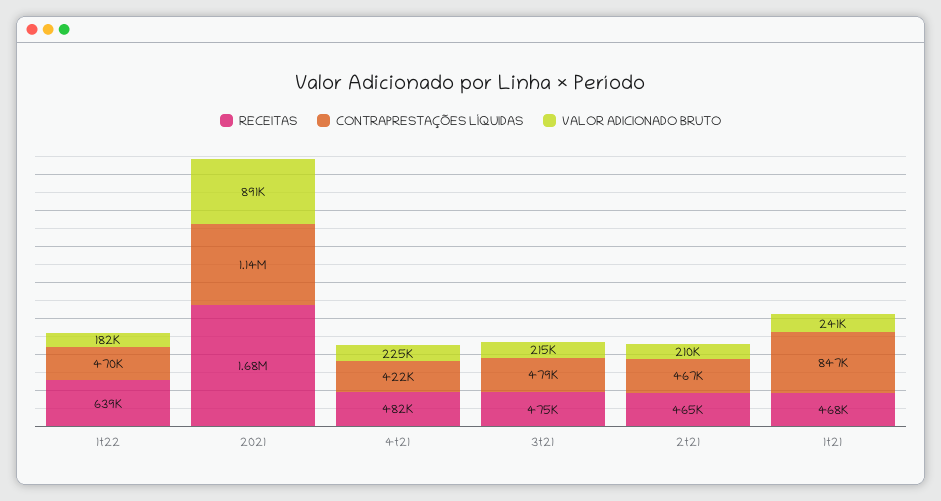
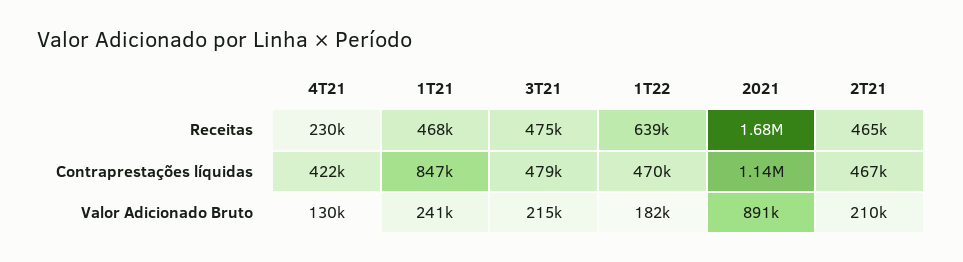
  {
    "RECEITAS": {
      "1t22": 639000,
      "2021": 1680000,
-     "4t21": 482000,
+     "4t21": 230000,
      "3t21": 475000,
      "2t21": 465000,
      "1t21": 468000
    },
    "CONTRAPRESTAÇÕES LÍQUIDAS": {
      "1t22": 470000,
      "2021": 1140000,
      "4t21": 422000,
      "3t21": 479000,
      "2t21": 467000,
      "1t21": 847000
    },
    "VALOR ADICIONADO BRUTO": {
      "1t22": 182000,
      "2021": 891000,
-     "4t21": 225000,
+     "4t21": 130000,
      "3t21": 215000,
      "2t21": 210000,
      "1t21": 241000
    }
  }

